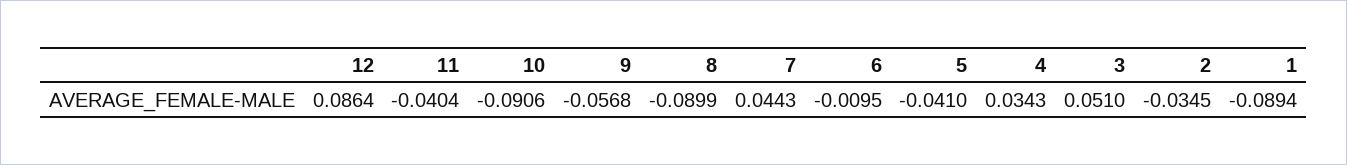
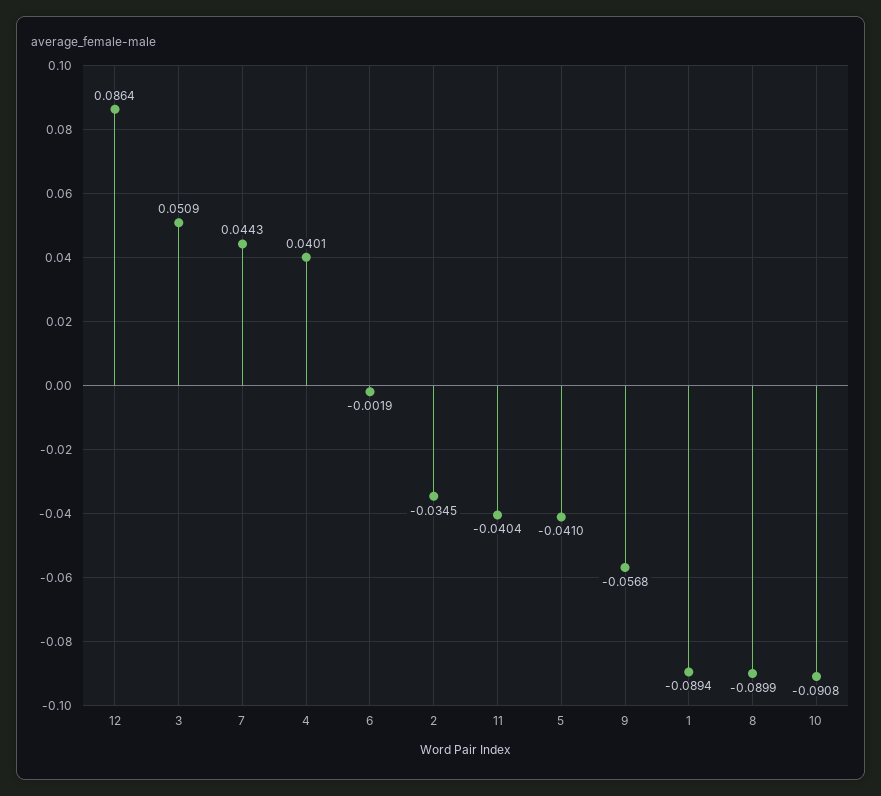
  {
    "12": 0.0864,
    "11": -0.0404,
-   "10": -0.0906,
+   "10": -0.0908,
    "9": -0.0568,
    "8": -0.0899,
    "7": 0.0443,
-   "6": -0.0095,
+   "6": -0.0019,
    "5": -0.041,
-   "4": 0.0343,
+   "4": 0.0401,
-   "3": 0.051,
+   "3": 0.0509,
    "2": -0.0345,
    "1": -0.0894
  }

